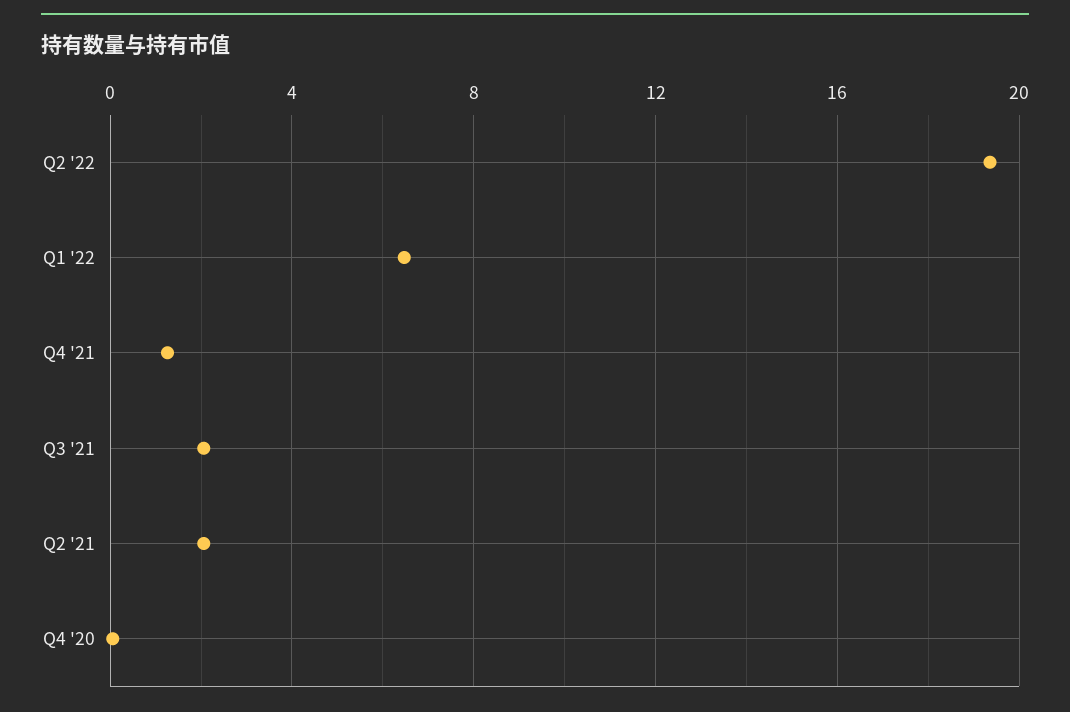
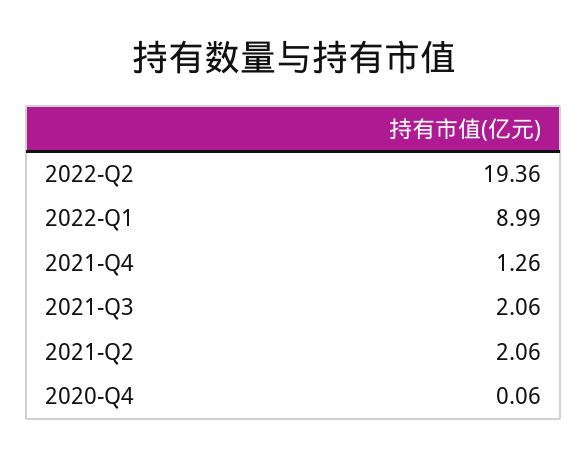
  {
    "Q2 '22": 19.36,
-   "Q1 '22": 6.5,
+   "Q1 '22": 8.99,
    "Q4 '21": 1.26,
    "Q3 '21": 2.06,
    "Q2 '21": 2.06,
    "Q4 '20": 0.06
  }

